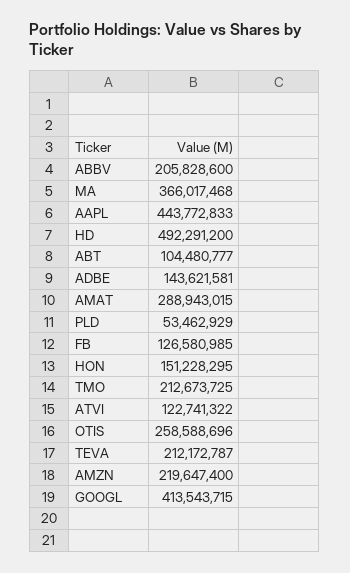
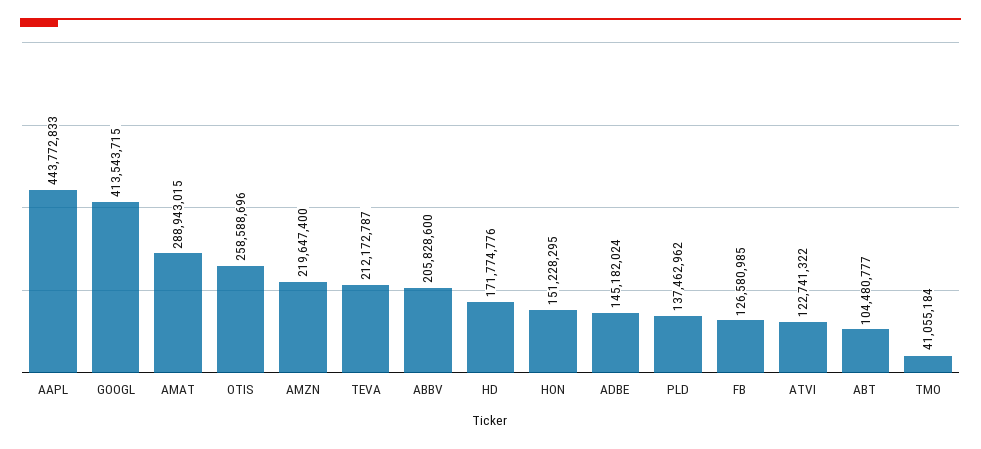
  {
    "ABBV": 205828600,
-   "MA": 366017468,
    "AAPL": 443772833,
-   "HD": 492291200,
+   "HD": 171774776,
    "ABT": 104480777,
-   "ADBE": 143621581,
+   "ADBE": 145182024,
    "AMAT": 288943015,
-   "PLD": 53462929,
+   "PLD": 137462962,
    "FB": 126580985,
    "HON": 151228295,
-   "TMO": 212673725,
+   "TMO": 41055184,
    "ATVI": 122741322,
    "OTIS": 258588696,
    "TEVA": 212172787,
    "AMZN": 219647400,
    "GOOGL": 413543715
  }

